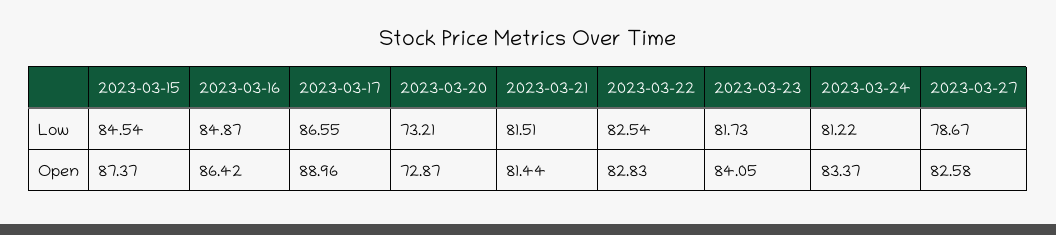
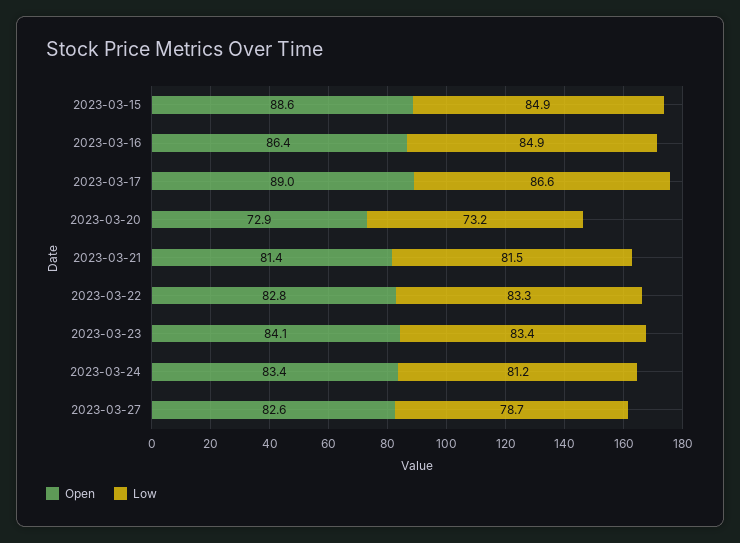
  {
    "Low": {
-     "2023-03-15": 84.54,
+     "2023-03-15": 84.9,
      "2023-03-16": 84.87,
      "2023-03-17": 86.55,
      "2023-03-20": 73.21,
      "2023-03-21": 81.51,
-     "2023-03-22": 82.54,
+     "2023-03-22": 83.3,
-     "2023-03-23": 81.73,
+     "2023-03-23": 83.4,
      "2023-03-24": 81.22,
      "2023-03-27": 78.67
    },
    "Open": {
-     "2023-03-15": 87.37,
+     "2023-03-15": 88.6,
      "2023-03-16": 86.42,
      "2023-03-17": 88.96,
      "2023-03-20": 72.87,
      "2023-03-21": 81.44,
      "2023-03-22": 82.83,
      "2023-03-23": 84.05,
      "2023-03-24": 83.37,
      "2023-03-27": 82.58
    }
  }

